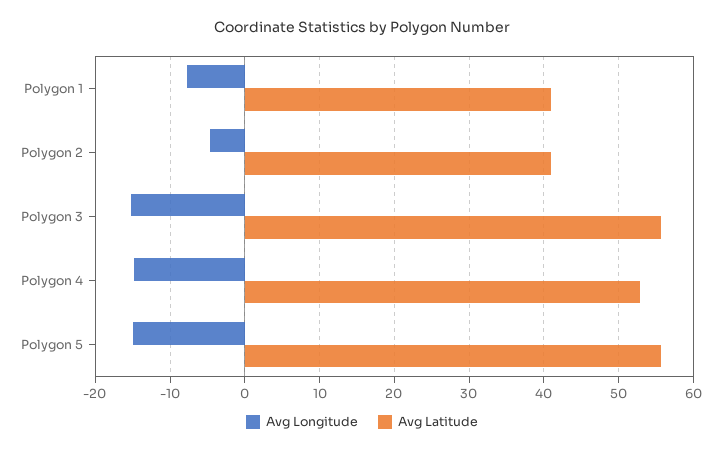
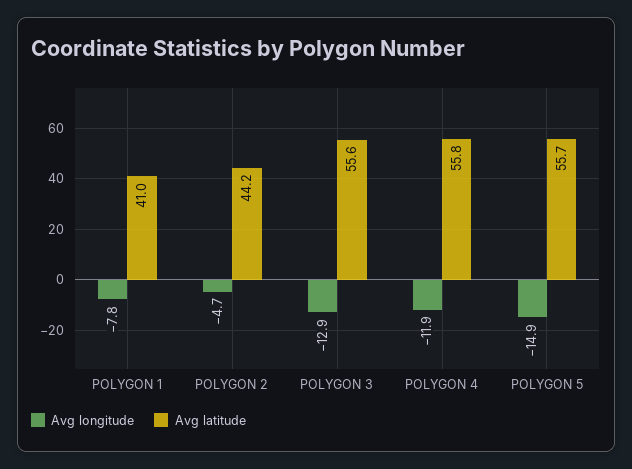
  {
    "Avg Longitude": {
      "Polygon 1": -7.8,
      "Polygon 2": -4.7,
-     "Polygon 3": -15,
+     "Polygon 3": -12.9,
-     "Polygon 4": -15,
+     "Polygon 4": -11.9,
      "Polygon 5": -14.9
    },
    "Avg Latitude": {
      "Polygon 1": 41,
-     "Polygon 2": 41,
+     "Polygon 2": 44.2,
      "Polygon 3": 55.6,
-     "Polygon 4": 53,
+     "Polygon 4": 55.8,
      "Polygon 5": 55.7
    }
  }

